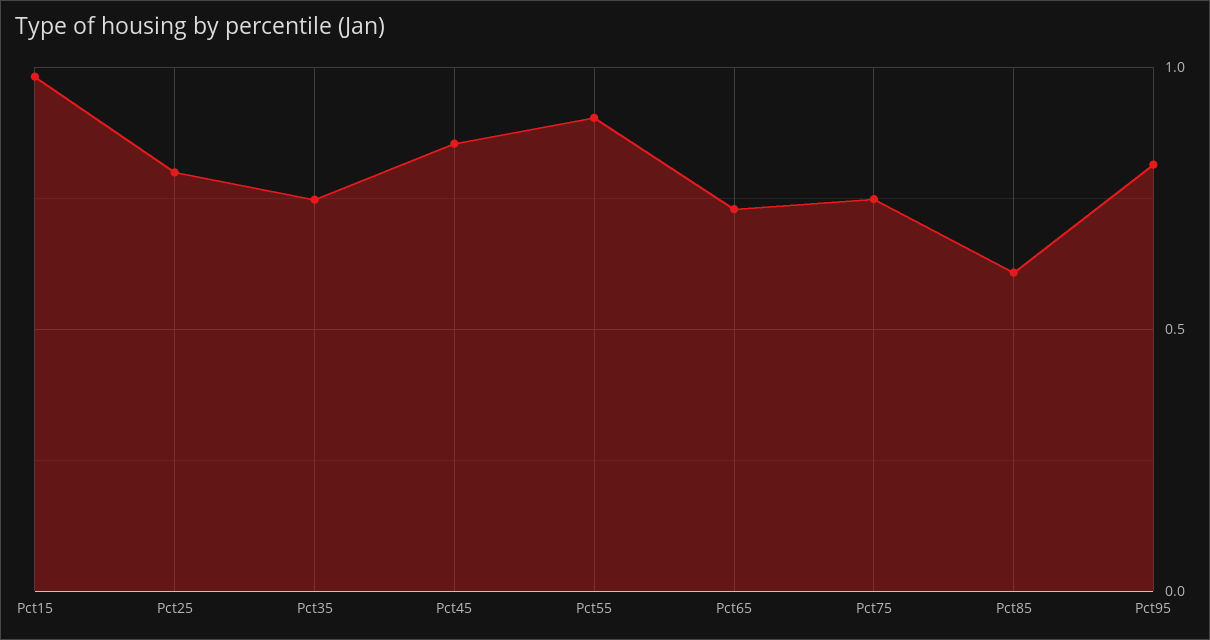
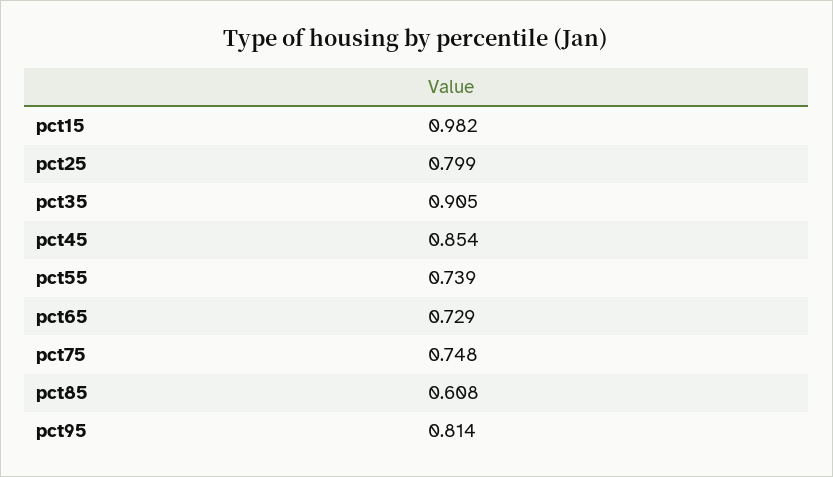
  {
    "Pct15": 0.982,
    "Pct25": 0.799,
-   "Pct35": 0.75,
+   "Pct35": 0.905,
    "Pct45": 0.854,
-   "Pct55": 0.9,
+   "Pct55": 0.739,
    "Pct65": 0.729,
    "Pct75": 0.748,
    "Pct85": 0.608,
    "Pct95": 0.814
  }

